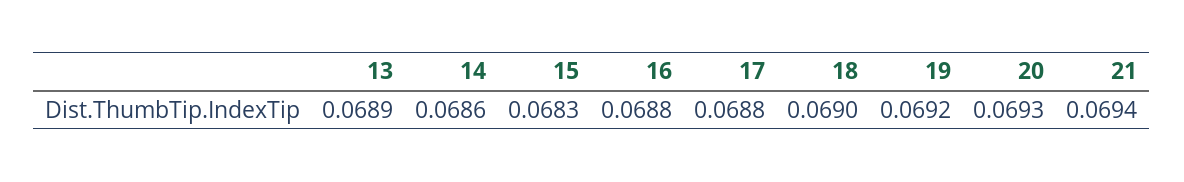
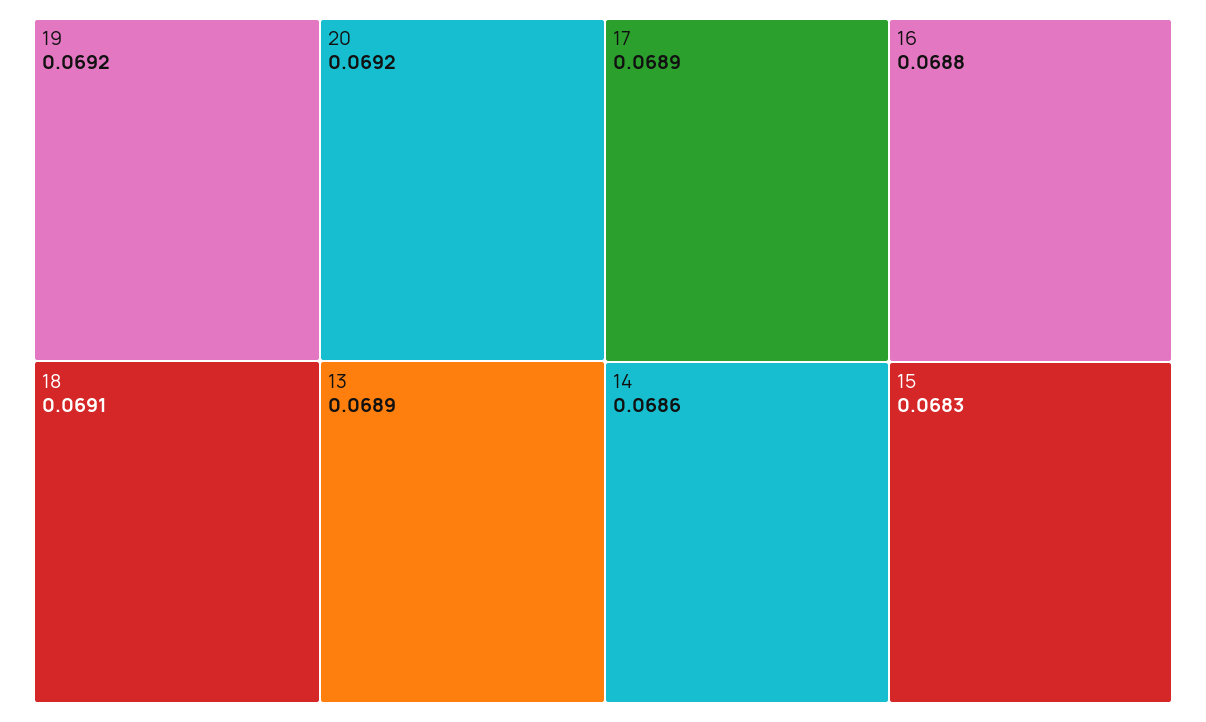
  {
    "13": 0.0689,
    "14": 0.0686,
    "15": 0.0683,
    "16": 0.0688,
-   "17": 0.0688,
+   "17": 0.0689,
-   "18": 0.069,
+   "18": 0.0691,
    "19": 0.0692,
-   "20": 0.0693,
+   "20": 0.0692
-   "21": 0.0694
  }

